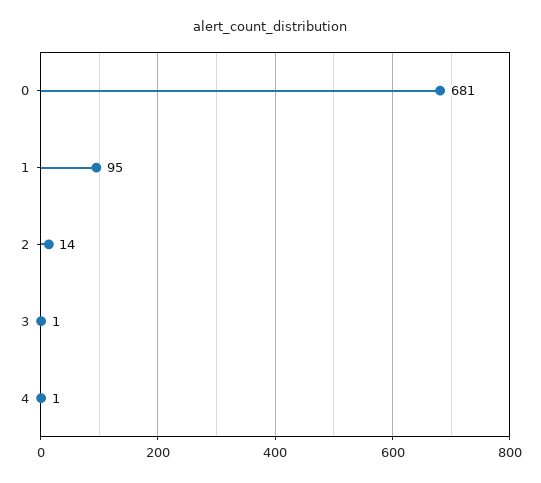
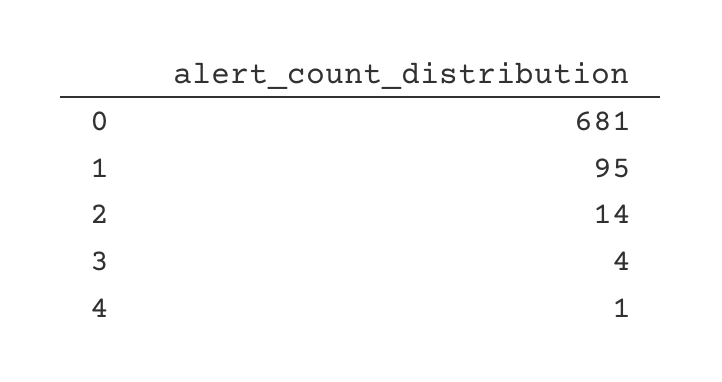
  {
    "0": 681,
    "1": 95,
    "2": 14,
-   "3": 1,
+   "3": 4,
    "4": 1
  }

